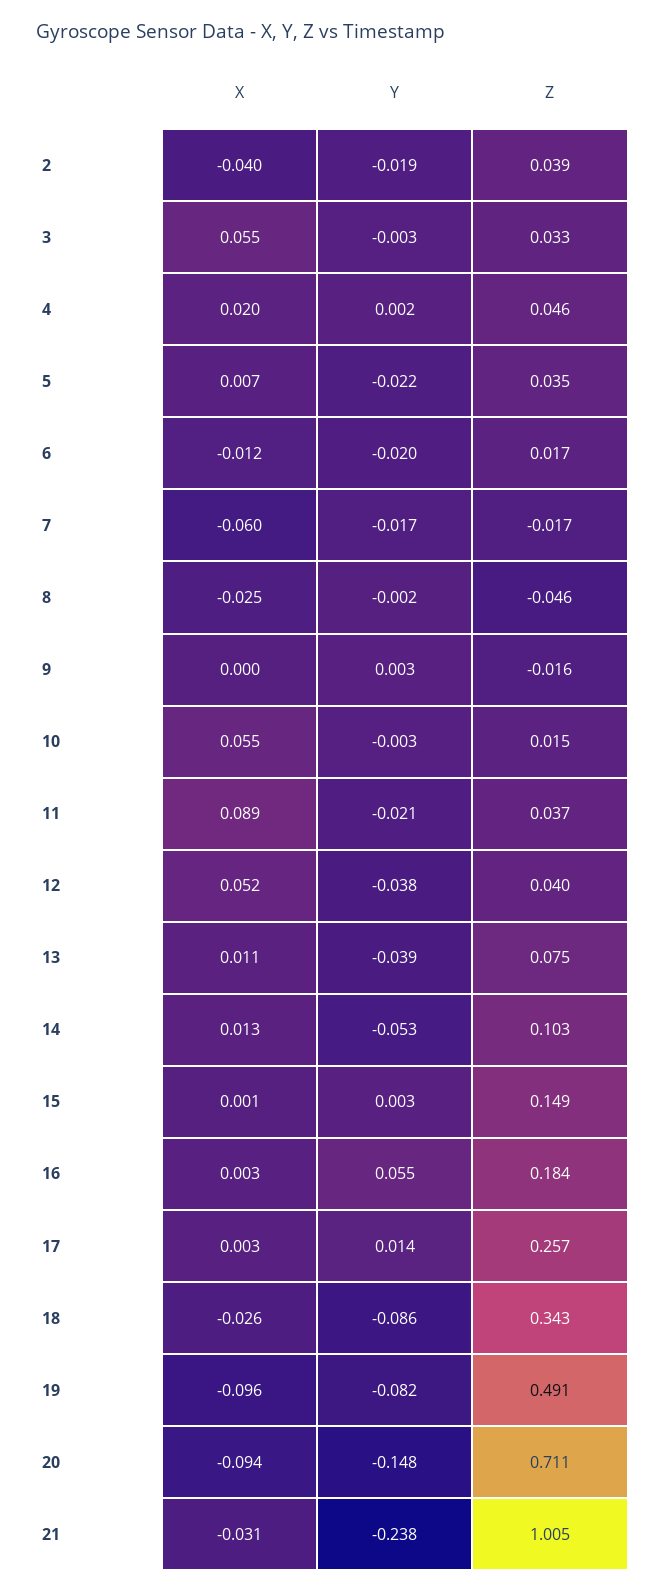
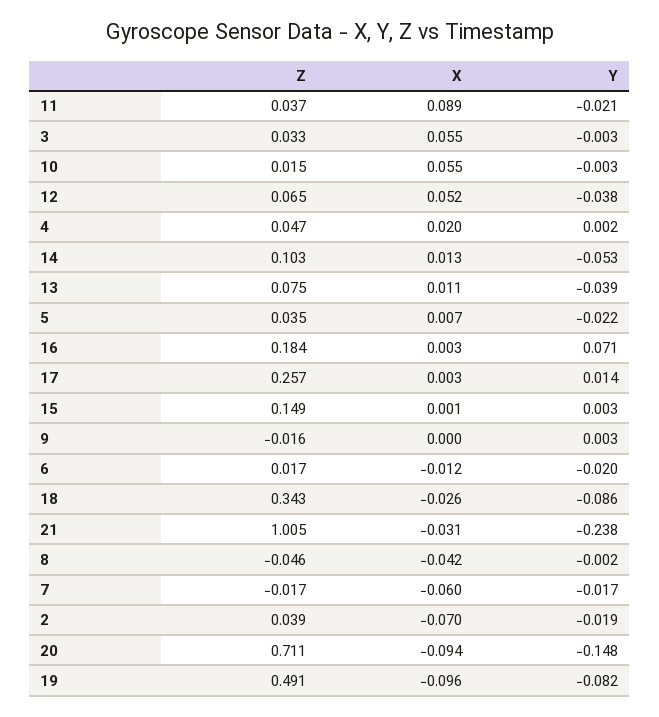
  {
    "X": {
-     "2": -0.04,
+     "2": -0.07,
      "3": 0.055,
      "4": 0.02,
      "5": 0.007,
      "6": -0.012,
      "7": -0.06,
-     "8": -0.025,
+     "8": -0.042,
      "9": 0,
      "10": 0.055,
      "11": 0.089,
      "12": 0.052,
      "13": 0.011,
      "14": 0.013,
      "15": 0.001,
      "16": 0.003,
      "17": 0.003,
      "18": -0.026,
      "19": -0.096,
      "20": -0.094,
      "21": -0.031
    },
    "Y": {
      "2": -0.019,
      "3": -0.003,
      "4": 0.002,
      "5": -0.022,
      "6": -0.02,
      "7": -0.017,
      "8": -0.002,
      "9": 0.003,
      "10": -0.003,
      "11": -0.021,
      "12": -0.038,
      "13": -0.039,
      "14": -0.053,
      "15": 0.003,
-     "16": 0.055,
+     "16": 0.071,
      "17": 0.014,
      "18": -0.086,
      "19": -0.082,
      "20": -0.148,
      "21": -0.238
    },
    "Z": {
      "2": 0.039,
      "3": 0.033,
-     "4": 0.046,
+     "4": 0.047,
      "5": 0.035,
      "6": 0.017,
      "7": -0.017,
      "8": -0.046,
      "9": -0.016,
      "10": 0.015,
      "11": 0.037,
-     "12": 0.04,
+     "12": 0.065,
      "13": 0.075,
      "14": 0.103,
      "15": 0.149,
      "16": 0.184,
      "17": 0.257,
      "18": 0.343,
      "19": 0.491,
      "20": 0.711,
      "21": 1.005
    }
  }

